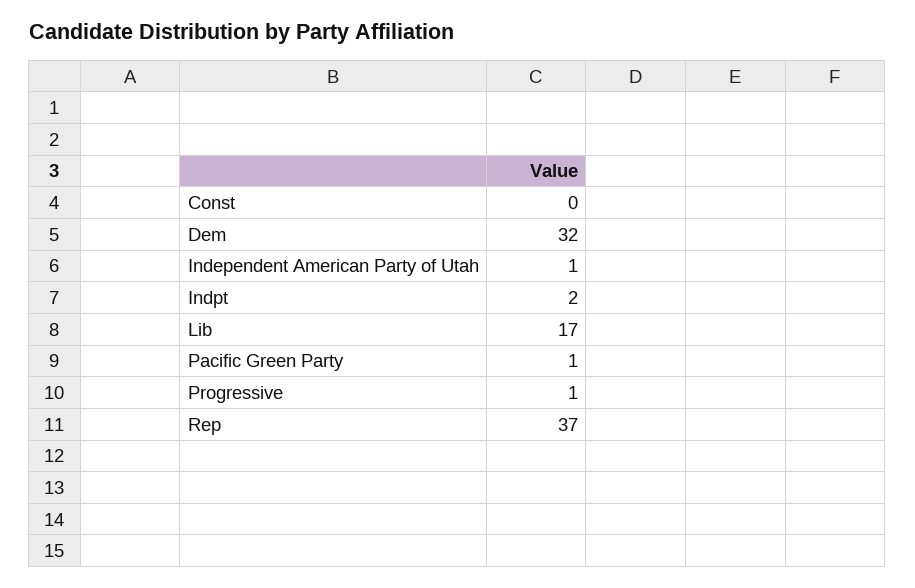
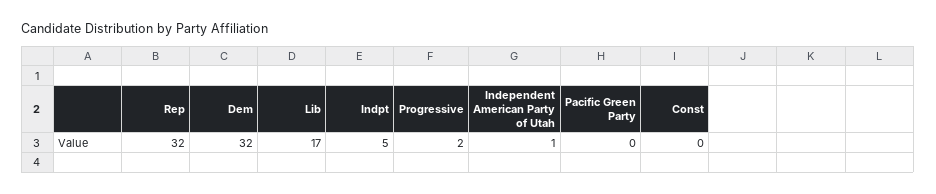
  {
    "Const": 0,
    "Dem": 32,
    "Independent American Party of Utah": 1,
-   "Indpt": 2,
+   "Indpt": 5,
    "Lib": 17,
-   "Pacific Green Party": 1,
+   "Pacific Green Party": 0,
-   "Progressive": 1,
+   "Progressive": 2,
-   "Rep": 37
+   "Rep": 32
  }

